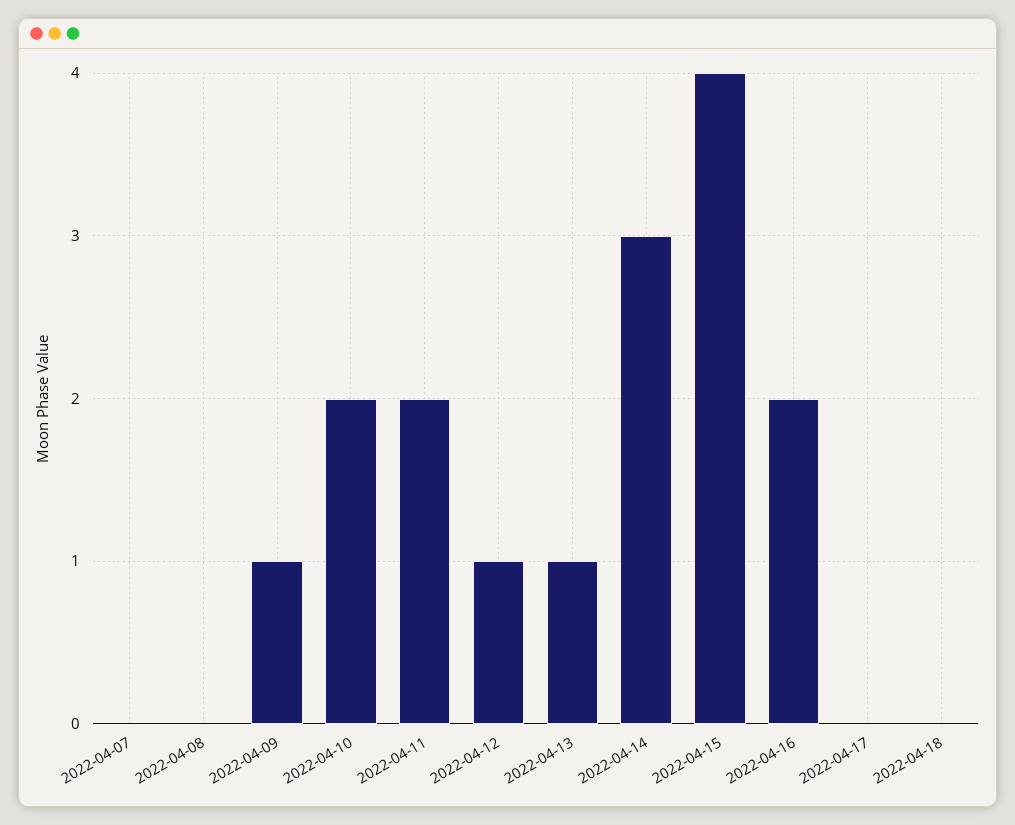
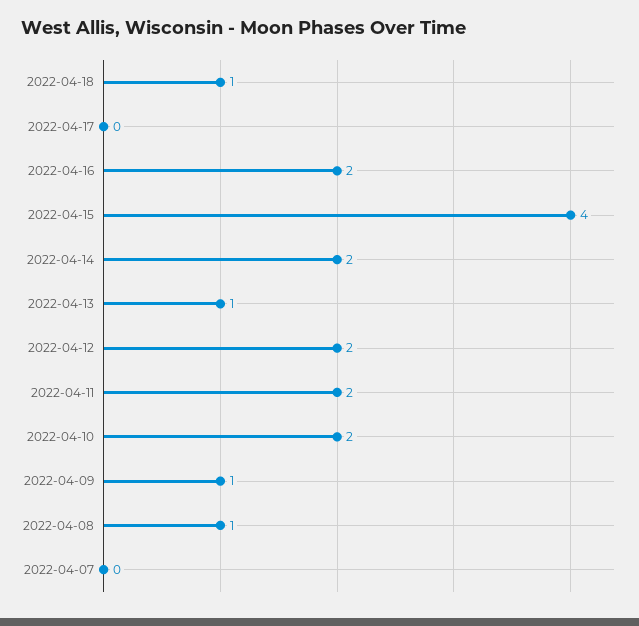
  {
    "2022-04-07": 0,
-   "2022-04-08": 0,
+   "2022-04-08": 1,
    "2022-04-09": 1,
    "2022-04-10": 2,
    "2022-04-11": 2,
-   "2022-04-12": 1,
+   "2022-04-12": 2,
    "2022-04-13": 1,
-   "2022-04-14": 3,
+   "2022-04-14": 2,
    "2022-04-15": 4,
    "2022-04-16": 2,
    "2022-04-17": 0,
-   "2022-04-18": 0
+   "2022-04-18": 1
  }

